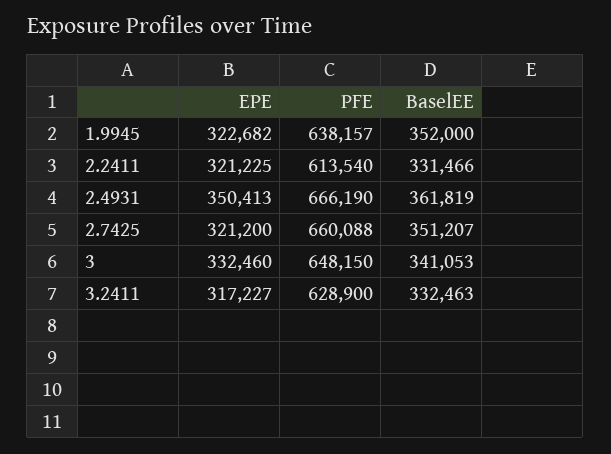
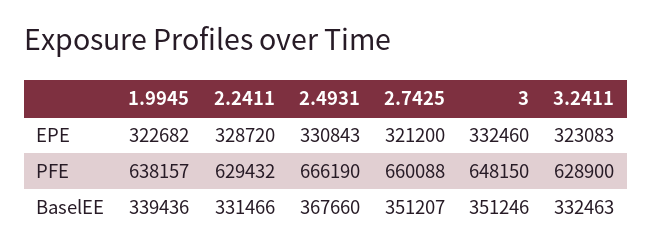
  {
    "EPE": {
      "1.9945": 322682,
-     "2.2411": 321225,
+     "2.2411": 328720,
-     "2.4931": 350413,
+     "2.4931": 330843,
      "2.7425": 321200,
      "3": 332460,
-     "3.2411": 317227
+     "3.2411": 323083
    },
    "PFE": {
      "1.9945": 638157,
-     "2.2411": 613540,
+     "2.2411": 629432,
      "2.4931": 666190,
      "2.7425": 660088,
      "3": 648150,
      "3.2411": 628900
    },
    "BaselEE": {
-     "1.9945": 352000,
+     "1.9945": 339436,
      "2.2411": 331466,
-     "2.4931": 361819,
+     "2.4931": 367660,
      "2.7425": 351207,
-     "3": 341053,
+     "3": 351246,
      "3.2411": 332463
    }
  }

